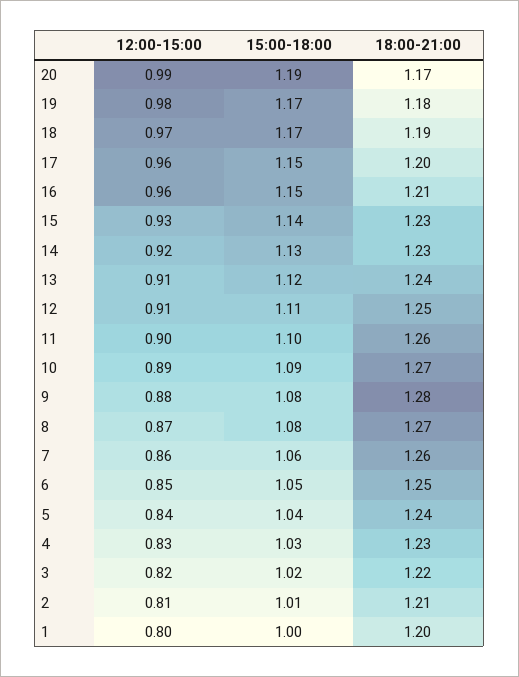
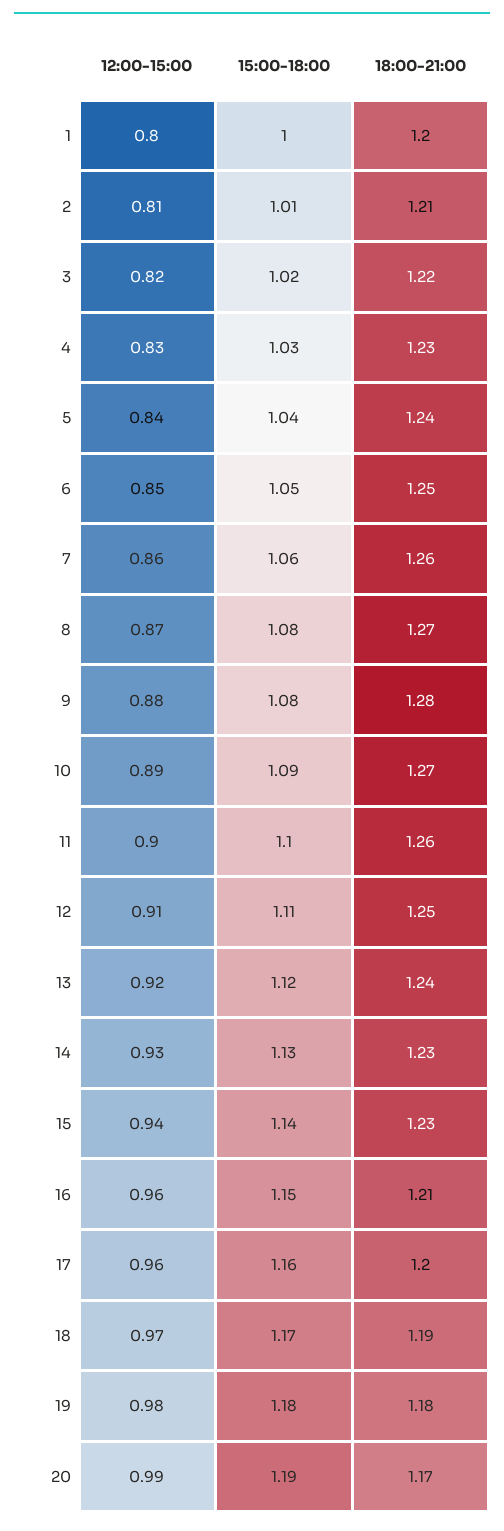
  {
    "12:00-15:00": {
      "20": 0.99,
      "19": 0.98,
      "18": 0.97,
      "17": 0.96,
      "16": 0.96,
-     "15": 0.93,
+     "15": 0.94,
-     "14": 0.92,
+     "14": 0.93,
-     "13": 0.91,
+     "13": 0.92,
      "12": 0.91,
      "11": 0.9,
      "10": 0.89,
      "9": 0.88,
      "8": 0.87,
      "7": 0.86,
      "6": 0.85,
      "5": 0.84,
      "4": 0.83,
      "3": 0.82,
      "2": 0.81,
      "1": 0.8
    },
    "15:00-18:00": {
      "20": 1.19,
-     "19": 1.17,
+     "19": 1.18,
      "18": 1.17,
-     "17": 1.15,
+     "17": 1.16,
      "16": 1.15,
      "15": 1.14,
      "14": 1.13,
      "13": 1.12,
      "12": 1.11,
      "11": 1.1,
      "10": 1.09,
      "9": 1.08,
      "8": 1.08,
      "7": 1.06,
      "6": 1.05,
      "5": 1.04,
      "4": 1.03,
      "3": 1.02,
      "2": 1.01,
      "1": 1
    },
    "18:00-21:00": {
      "20": 1.17,
      "19": 1.18,
      "18": 1.19,
      "17": 1.2,
      "16": 1.21,
      "15": 1.23,
      "14": 1.23,
      "13": 1.24,
      "12": 1.25,
      "11": 1.26,
      "10": 1.27,
      "9": 1.28,
      "8": 1.27,
      "7": 1.26,
      "6": 1.25,
      "5": 1.24,
      "4": 1.23,
      "3": 1.22,
      "2": 1.21,
      "1": 1.2
    }
  }

